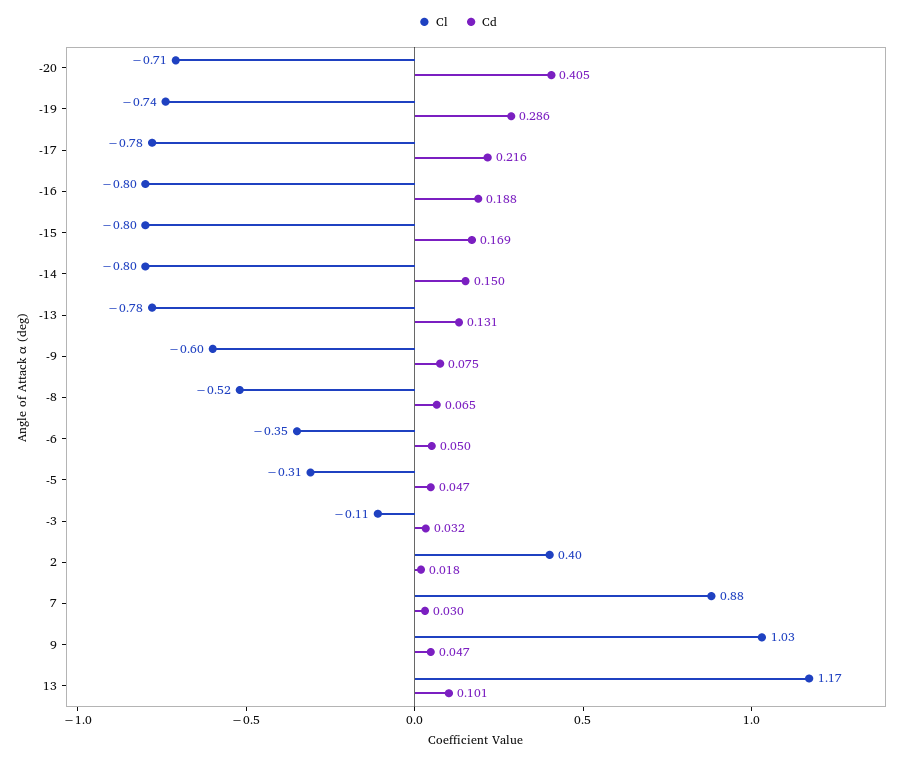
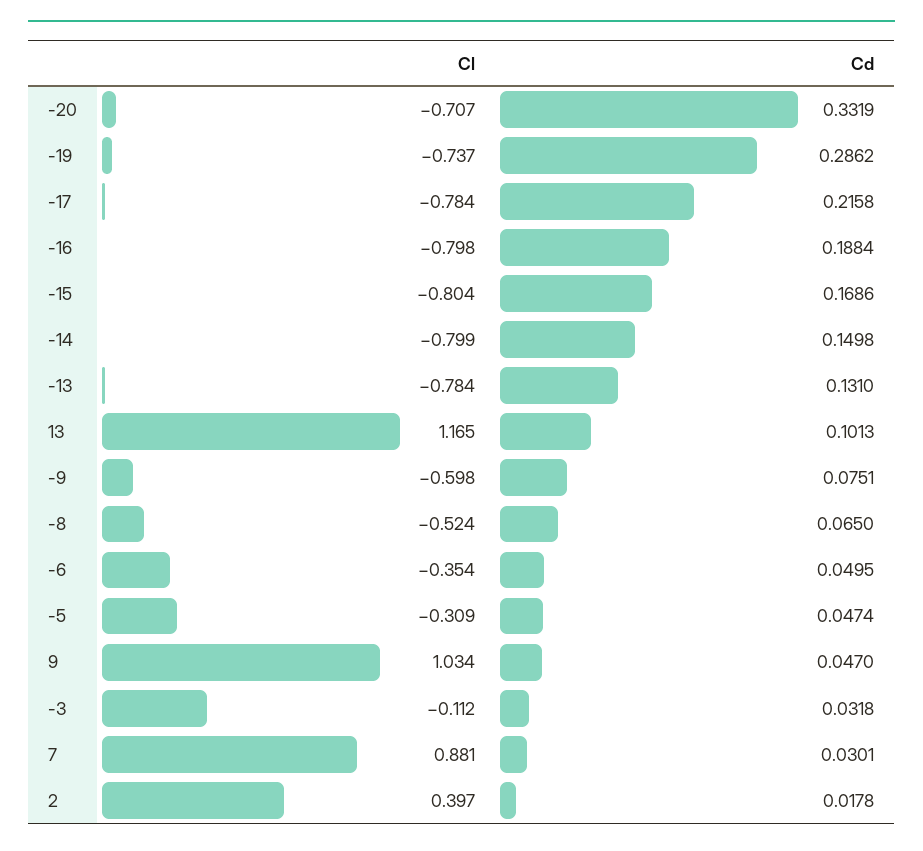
  {
    "Cl": {
      "-20": -0.707,
      "-19": -0.737,
      "-17": -0.784,
      "-16": -0.798,
      "-15": -0.804,
      "-14": -0.799,
      "-13": -0.784,
      "-9": -0.598,
      "-8": -0.524,
      "-6": -0.354,
      "-5": -0.309,
      "-3": -0.112,
      "2": 0.397,
      "7": 0.881,
      "9": 1.034,
      "13": 1.165
    },
    "Cd": {
-     "-20": 0.405,
+     "-20": 0.3319,
      "-19": 0.2862,
      "-17": 0.2158,
      "-16": 0.1884,
      "-15": 0.1686,
      "-14": 0.1498,
      "-13": 0.131,
      "-9": 0.0751,
      "-8": 0.065,
      "-6": 0.0495,
      "-5": 0.0474,
      "-3": 0.0318,
      "2": 0.0178,
      "7": 0.0301,
      "9": 0.047,
      "13": 0.1013
    }
  }

